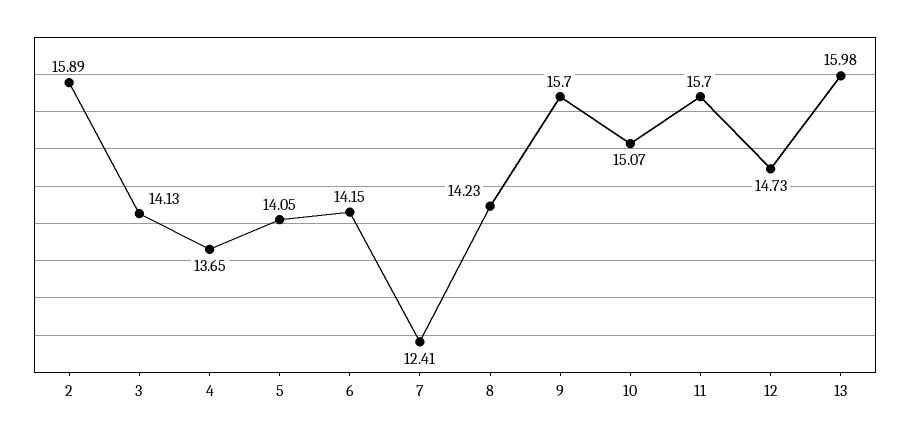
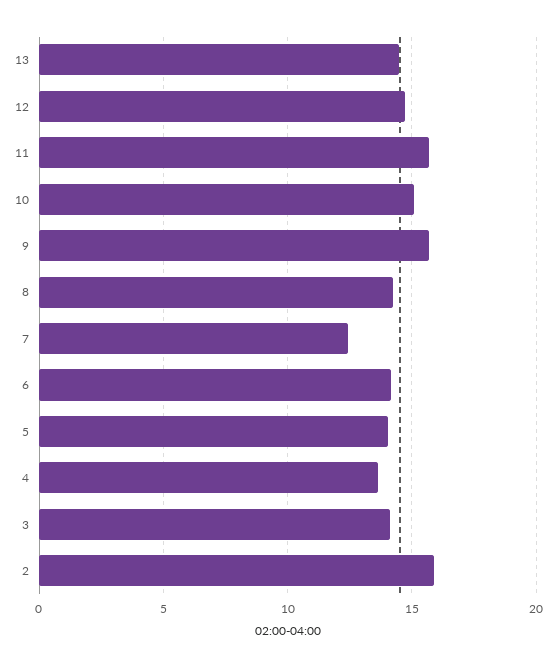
  {
    "2": 15.89,
    "3": 14.13,
    "4": 13.65,
    "5": 14.05,
    "6": 14.15,
    "7": 12.41,
    "8": 14.23,
    "9": 15.7,
    "10": 15.07,
    "11": 15.7,
    "12": 14.73,
-   "13": 15.98
+   "13": 14.5
  }

